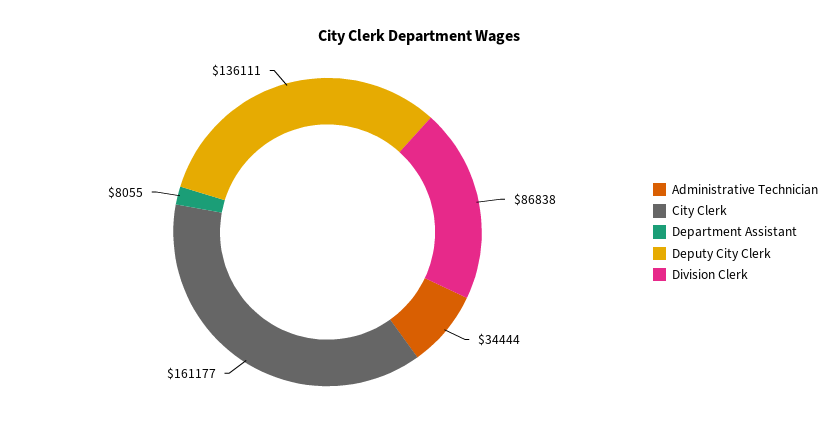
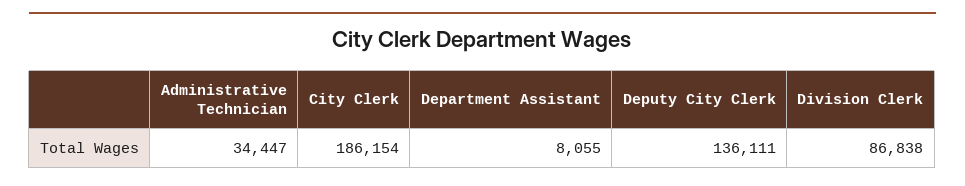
  {
-   "Administrative Technician": 34444,
+   "Administrative Technician": 34447,
-   "City Clerk": 161177,
+   "City Clerk": 186154,
    "Department Assistant": 8055,
    "Deputy City Clerk": 136111,
    "Division Clerk": 86838
  }

